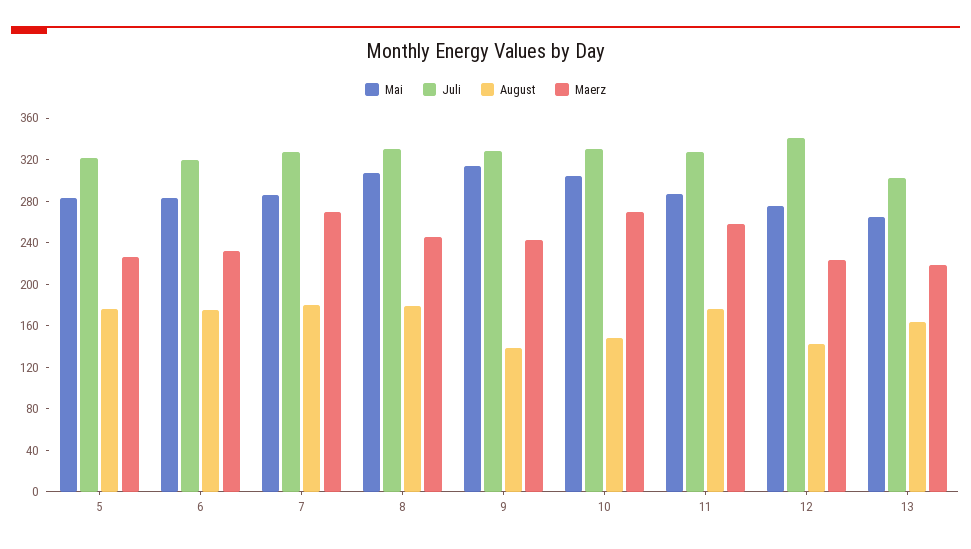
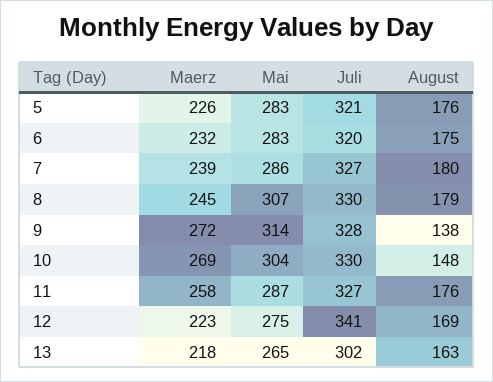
  {
    "Mai": {
      "5": 283,
      "6": 283,
      "7": 286,
      "8": 307,
      "9": 314,
      "10": 304,
      "11": 287,
      "12": 275,
      "13": 265
    },
    "Juli": {
      "5": 321,
      "6": 320,
      "7": 327,
      "8": 330,
      "9": 328,
      "10": 330,
      "11": 327,
      "12": 341,
      "13": 302
    },
    "August": {
      "5": 176,
      "6": 175,
      "7": 180,
      "8": 179,
      "9": 138,
      "10": 148,
      "11": 176,
-     "12": 140,
+     "12": 169,
      "13": 163
    },
    "Maerz": {
      "5": 226,
      "6": 232,
-     "7": 270,
+     "7": 239,
      "8": 245,
-     "9": 240,
+     "9": 272,
      "10": 269,
      "11": 258,
      "12": 223,
      "13": 218
    }
  }

